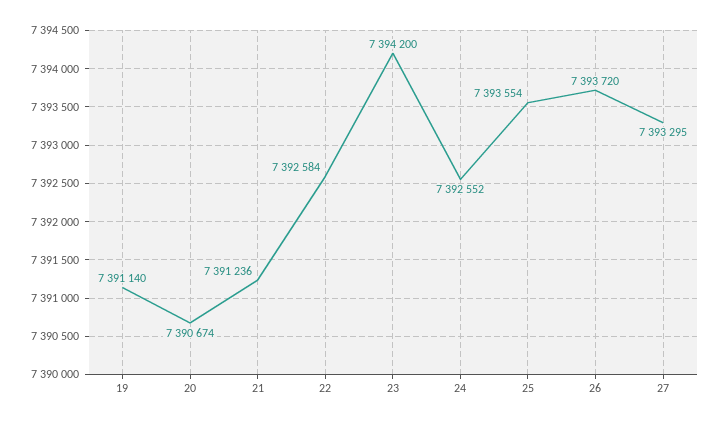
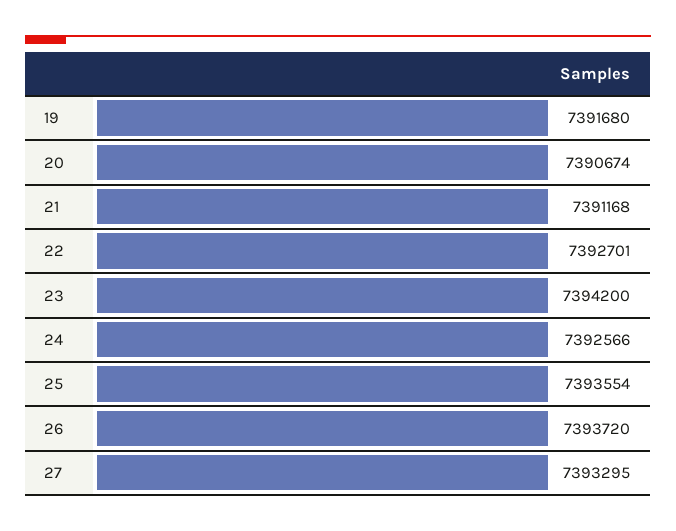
  {
-   "19": 7391140,
+   "19": 7391680,
    "20": 7390674,
-   "21": 7391236,
+   "21": 7391168,
-   "22": 7392584,
+   "22": 7392701,
    "23": 7394200,
-   "24": 7392552,
+   "24": 7392566,
    "25": 7393554,
    "26": 7393720,
    "27": 7393295
  }

